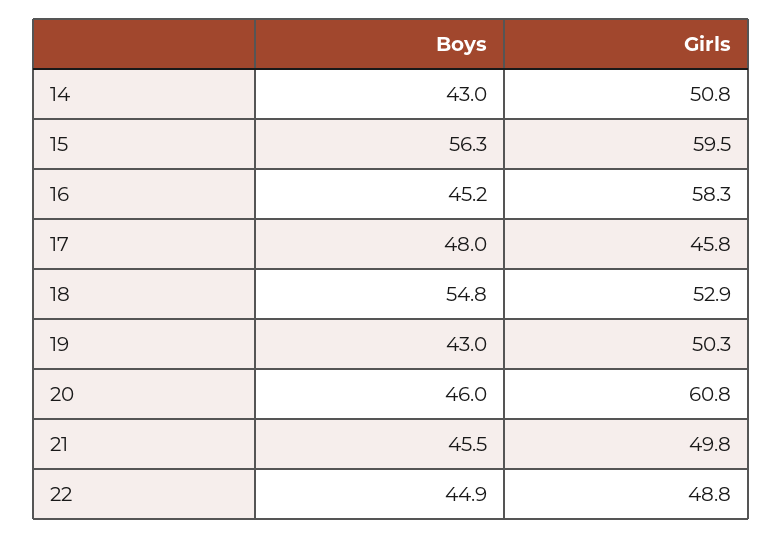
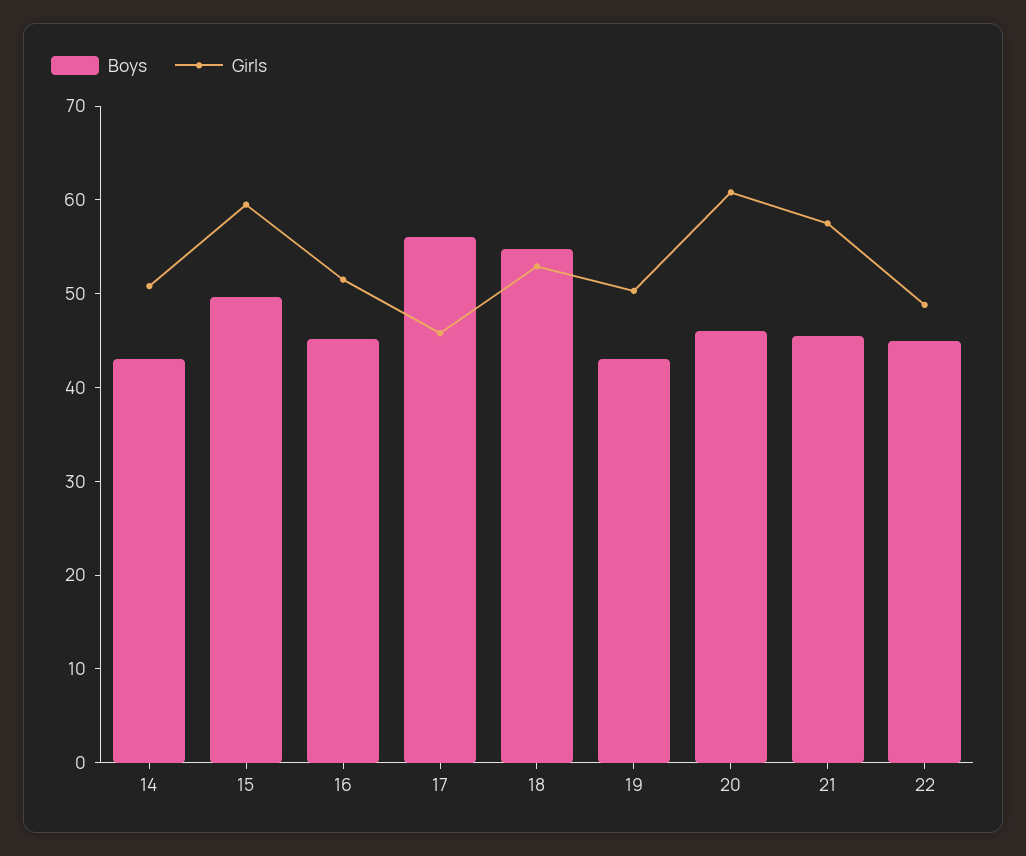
  {
    "Boys": {
      "14": 43,
-     "15": 56.3,
+     "15": 50,
      "16": 45.2,
-     "17": 48,
+     "17": 56,
      "18": 54.8,
      "19": 43,
      "20": 46,
      "21": 45.5,
      "22": 44.9
    },
    "Girls": {
      "14": 50.8,
      "15": 59.5,
-     "16": 58.3,
+     "16": 52,
      "17": 45.8,
      "18": 52.9,
      "19": 50.3,
      "20": 60.8,
-     "21": 49.8,
+     "21": 58,
      "22": 48.8
    }
  }

